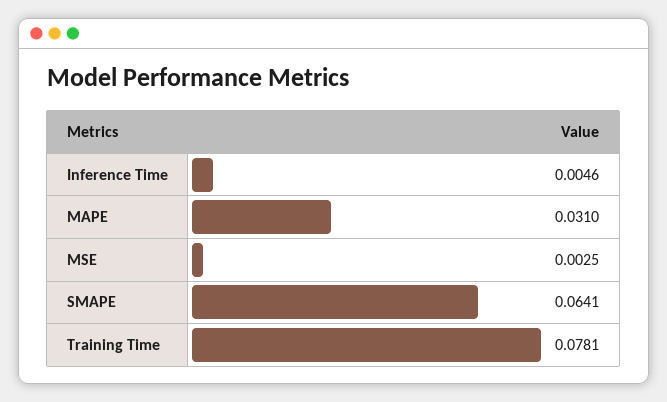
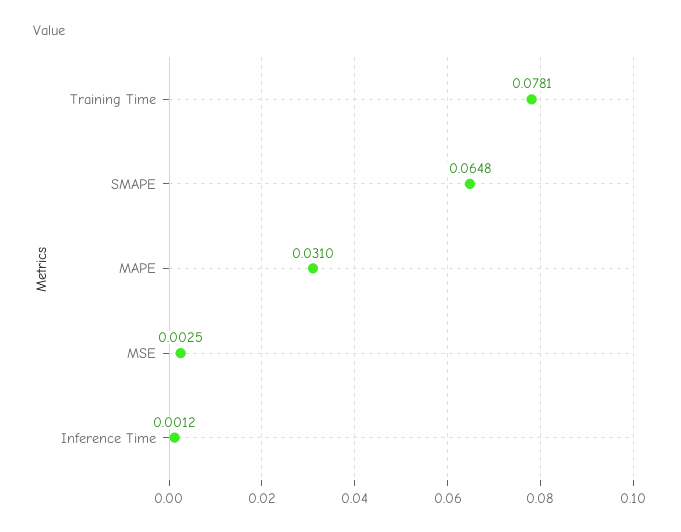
  {
-   "Inference Time": 0.0046,
+   "Inference Time": 0.0012,
    "MAPE": 0.031,
    "MSE": 0.0025,
-   "SMAPE": 0.0641,
+   "SMAPE": 0.0648,
    "Training Time": 0.0781
  }

